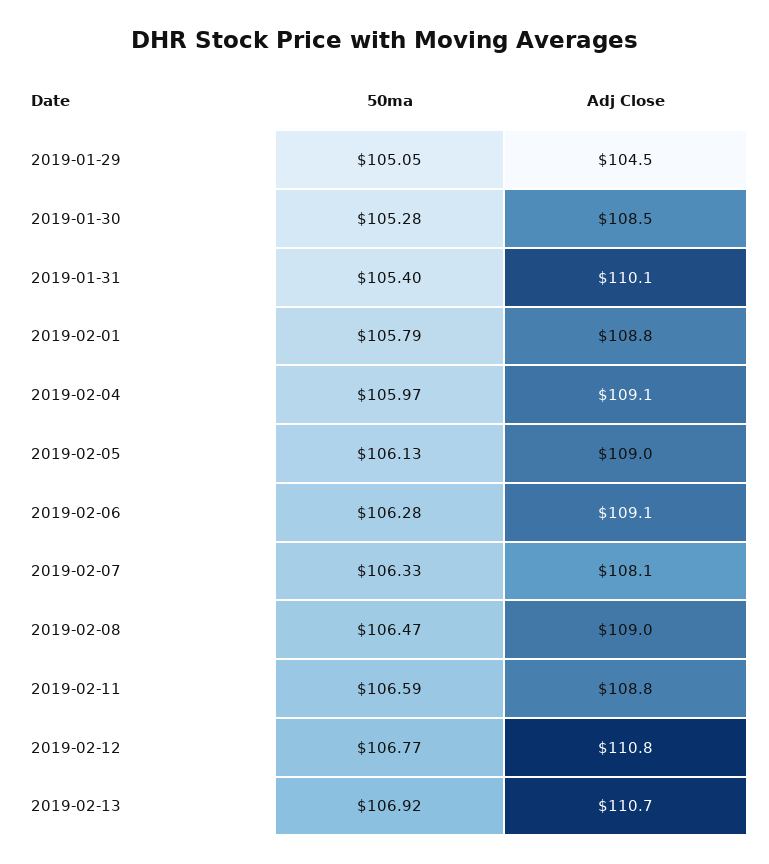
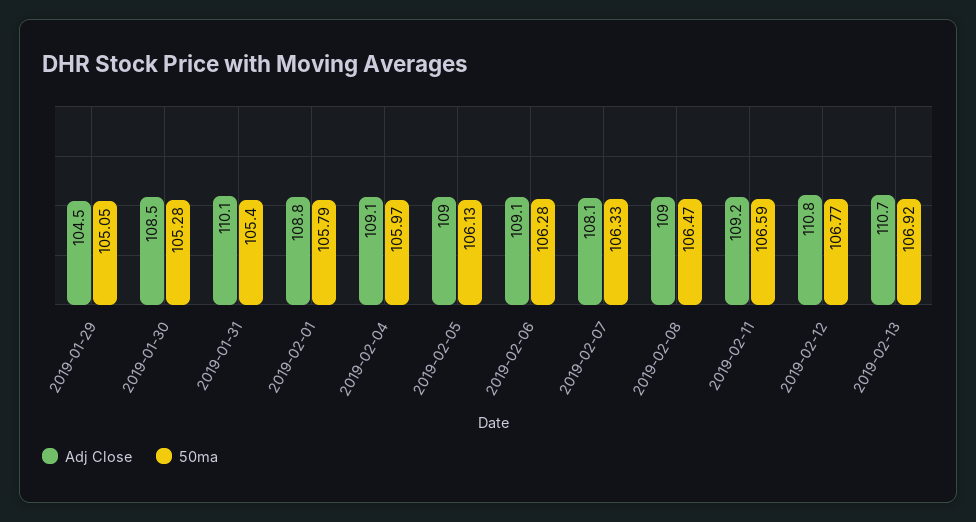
  {
    "50ma": {
      "2019-01-29": 105.05,
      "2019-01-30": 105.28,
      "2019-01-31": 105.4,
      "2019-02-01": 105.79,
      "2019-02-04": 105.97,
      "2019-02-05": 106.13,
      "2019-02-06": 106.28,
      "2019-02-07": 106.33,
      "2019-02-08": 106.47,
      "2019-02-11": 106.59,
      "2019-02-12": 106.77,
      "2019-02-13": 106.92
    },
    "Adj Close": {
      "2019-01-29": 104.5,
      "2019-01-30": 108.5,
      "2019-01-31": 110.1,
      "2019-02-01": 108.8,
      "2019-02-04": 109.1,
      "2019-02-05": 109,
      "2019-02-06": 109.1,
      "2019-02-07": 108.1,
      "2019-02-08": 109,
-     "2019-02-11": 108.8,
+     "2019-02-11": 109.2,
      "2019-02-12": 110.8,
      "2019-02-13": 110.7
    }
  }

